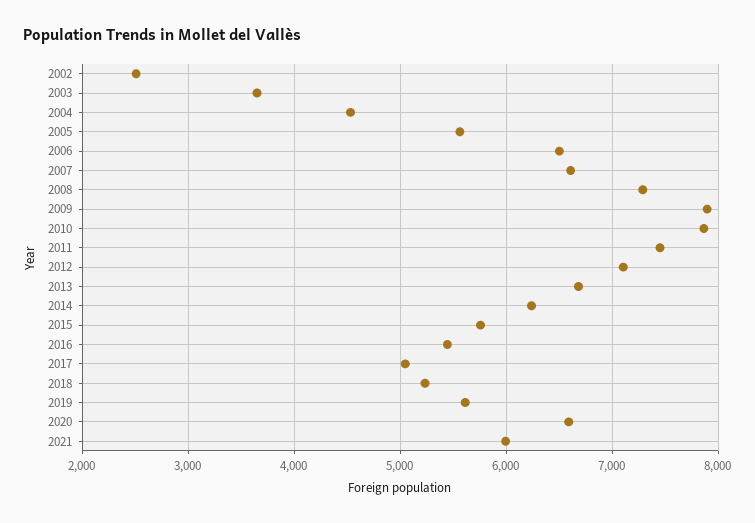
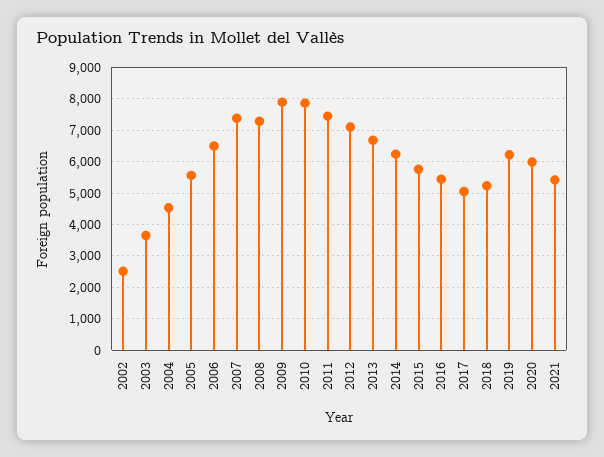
  {
    "2002": 2500,
    "2003": 3700,
    "2004": 4500,
    "2005": 5600,
    "2006": 6500,
-   "2007": 6600,
+   "2007": 7400,
    "2008": 7300,
    "2009": 7900,
    "2010": 7900,
    "2011": 7500,
    "2012": 7100,
    "2013": 6700,
    "2014": 6200,
    "2015": 5800,
    "2016": 5400,
    "2017": 5000,
    "2018": 5200,
-   "2019": 5600,
+   "2019": 6200,
-   "2020": 6600,
+   "2020": 6000,
-   "2021": 6000
+   "2021": 5400
  }

